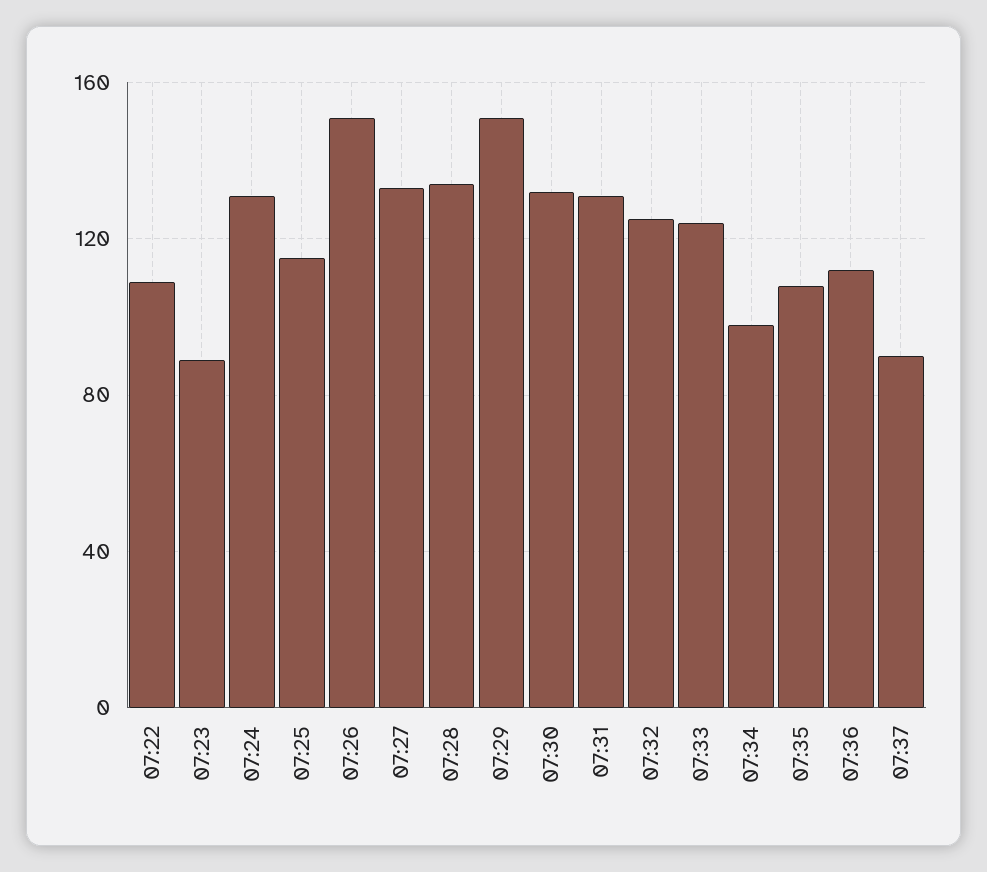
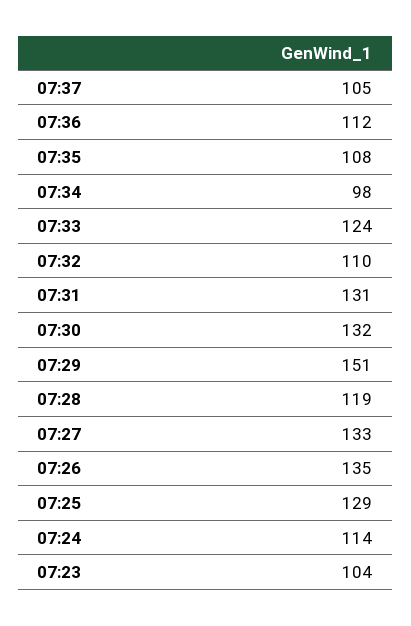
  {
-   "07:22": 110,
-   "07:23": 90,
+   "07:23": 104,
-   "07:24": 130,
+   "07:24": 114,
-   "07:25": 115,
+   "07:25": 129,
-   "07:26": 150,
+   "07:26": 135,
    "07:27": 133,
-   "07:28": 135,
+   "07:28": 119,
    "07:29": 151,
    "07:30": 132,
    "07:31": 131,
-   "07:32": 125,
+   "07:32": 110,
    "07:33": 124,
    "07:34": 98,
    "07:35": 108,
    "07:36": 112,
-   "07:37": 90
+   "07:37": 105
  }

